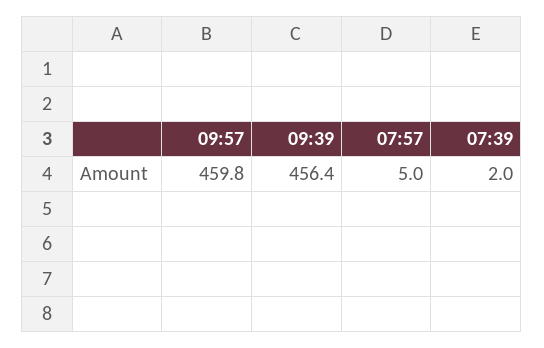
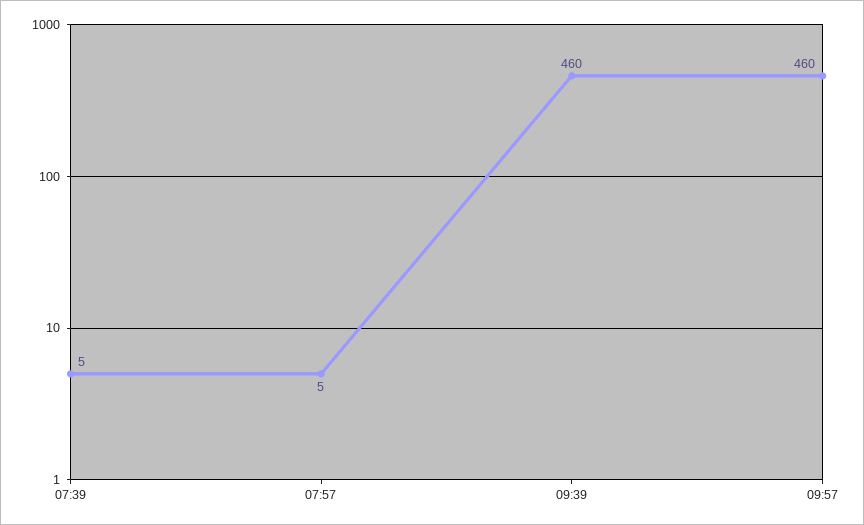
  {
    "09:57": 459.8,
-   "09:39": 456.4,
+   "09:39": 460,
    "07:57": 5,
-   "07:39": 2
+   "07:39": 5
  }

